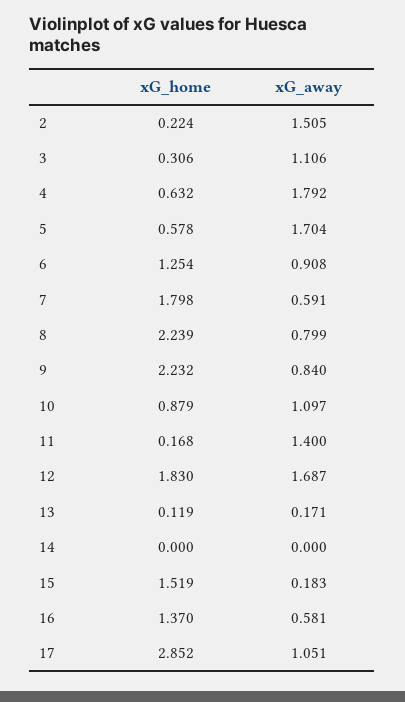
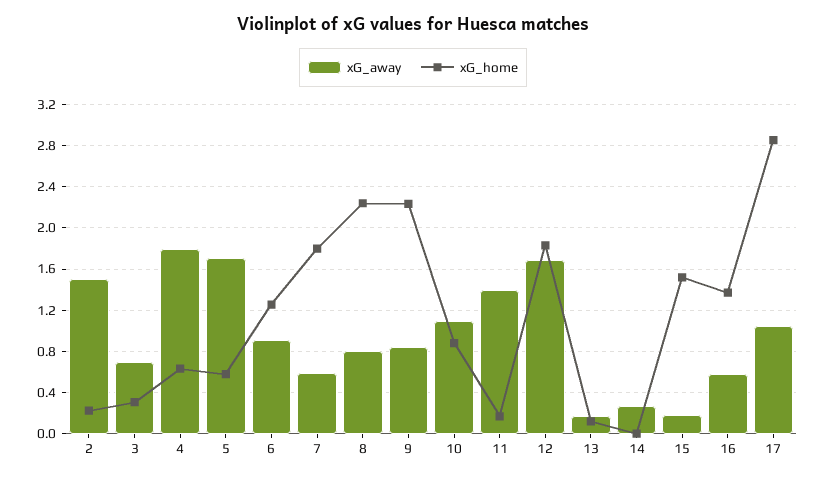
  {
    "xG_home": {
      "2": 0.224,
      "3": 0.306,
      "4": 0.632,
      "5": 0.578,
      "6": 1.254,
      "7": 1.798,
      "8": 2.239,
      "9": 2.232,
      "10": 0.879,
      "11": 0.168,
      "12": 1.83,
      "13": 0.119,
      "14": 0,
      "15": 1.519,
      "16": 1.37,
      "17": 2.852
    },
    "xG_away": {
      "2": 1.505,
-     "3": 1.106,
+     "3": 0.7,
      "4": 1.792,
      "5": 1.704,
      "6": 0.908,
      "7": 0.591,
      "8": 0.799,
      "9": 0.84,
      "10": 1.097,
      "11": 1.4,
      "12": 1.687,
      "13": 0.171,
-     "14": 0,
+     "14": 0.3,
      "15": 0.183,
      "16": 0.581,
      "17": 1.051
    }
  }

